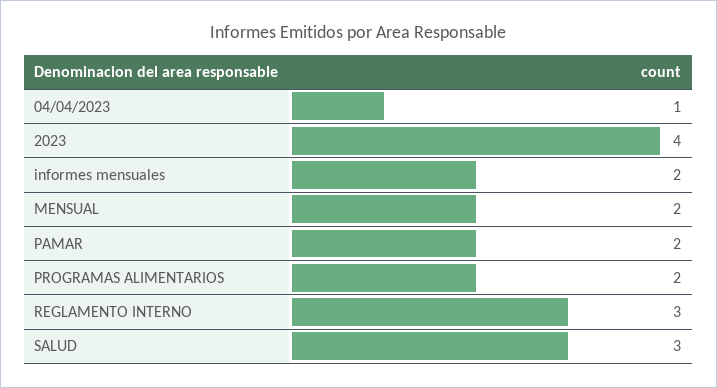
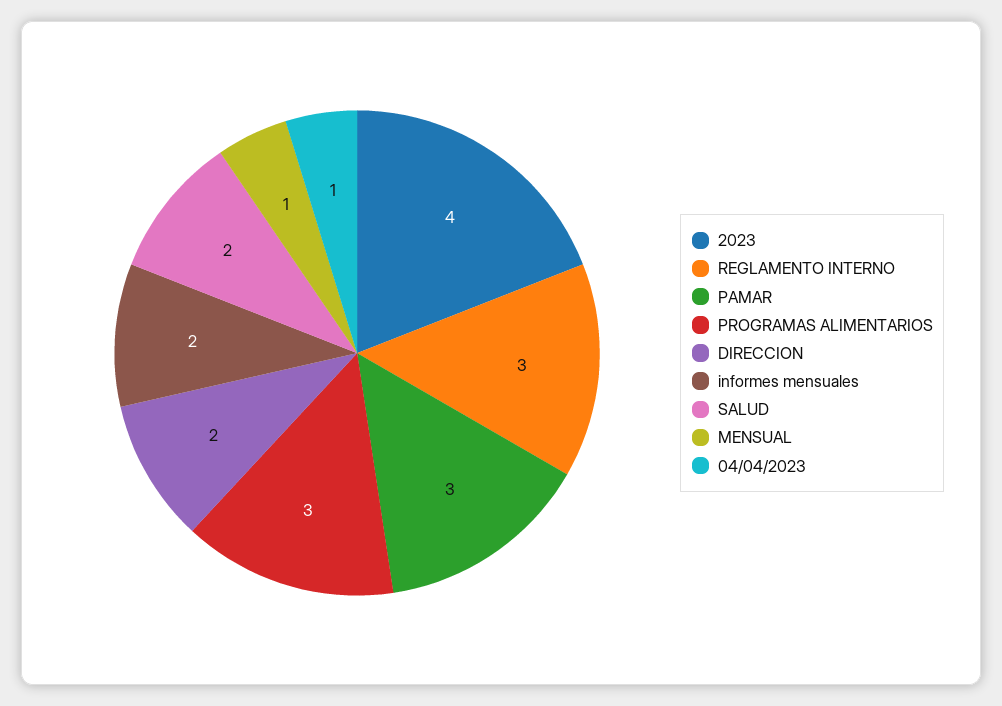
  {
    "04/04/2023": 1,
    "2023": 4,
    "informes mensuales": 2,
-   "MENSUAL": 2,
+   "MENSUAL": 1,
-   "PAMAR": 2,
+   "PAMAR": 3,
-   "PROGRAMAS ALIMENTARIOS": 2,
+   "PROGRAMAS ALIMENTARIOS": 3,
    "REGLAMENTO INTERNO": 3,
-   "SALUD": 3
+   "SALUD": 2,
+   "DIRECCION": 2
  }

